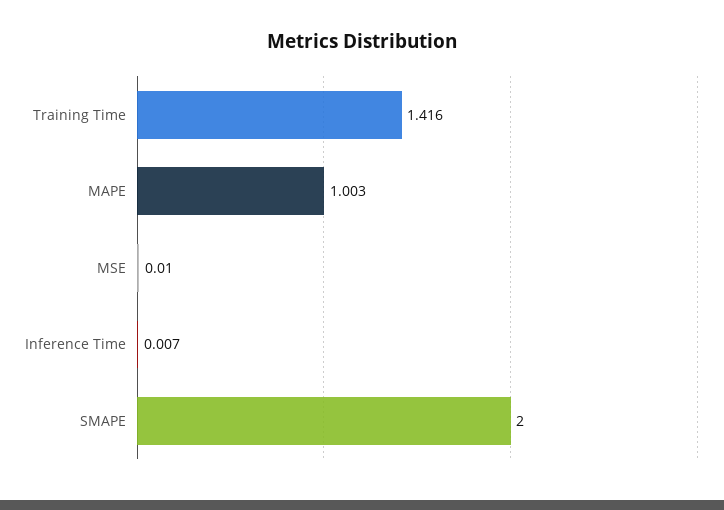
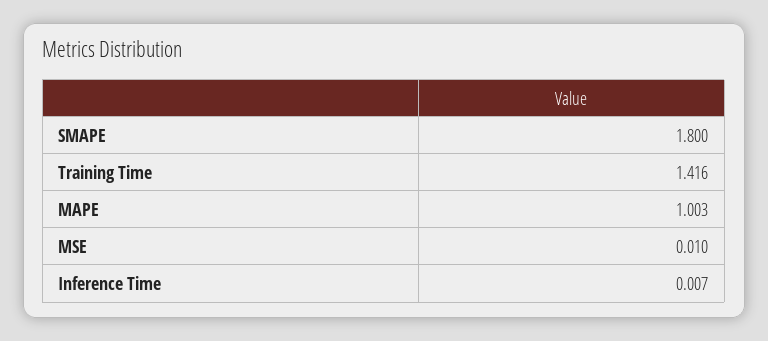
  {
    "Training Time": 1.416,
    "MAPE": 1.003,
    "MSE": 0.01,
    "Inference Time": 0.007,
-   "SMAPE": 2
+   "SMAPE": 1.8
  }

